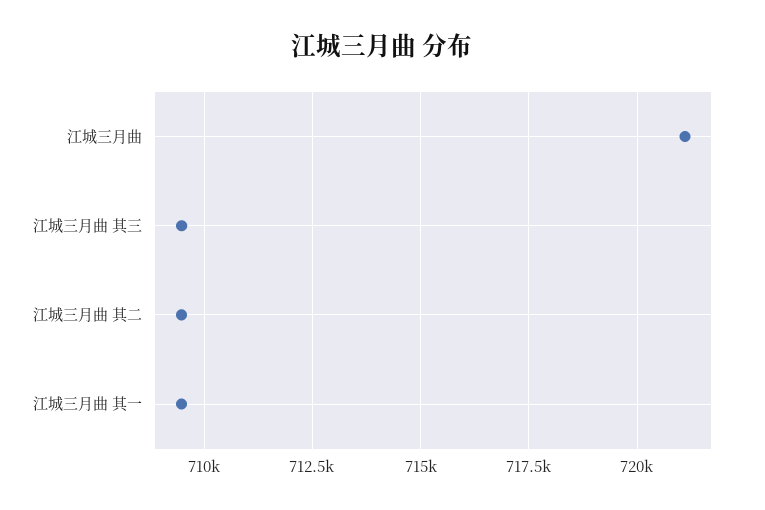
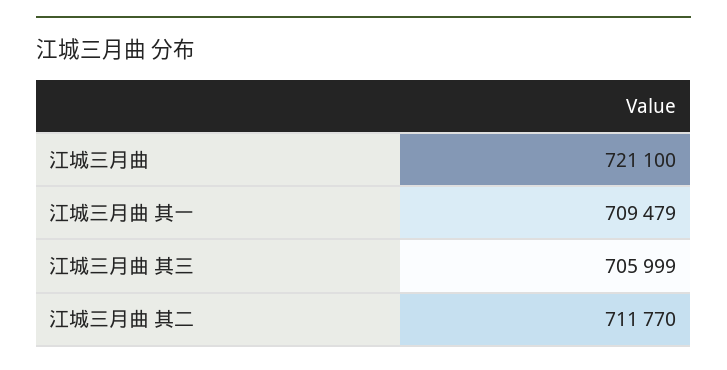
  {
    "江城三月曲": 721100,
-   "江城三月曲 其三": 709500,
+   "江城三月曲 其三": 705999,
-   "江城三月曲 其二": 709500,
+   "江城三月曲 其二": 711770,
    "江城三月曲 其一": 709479
  }

